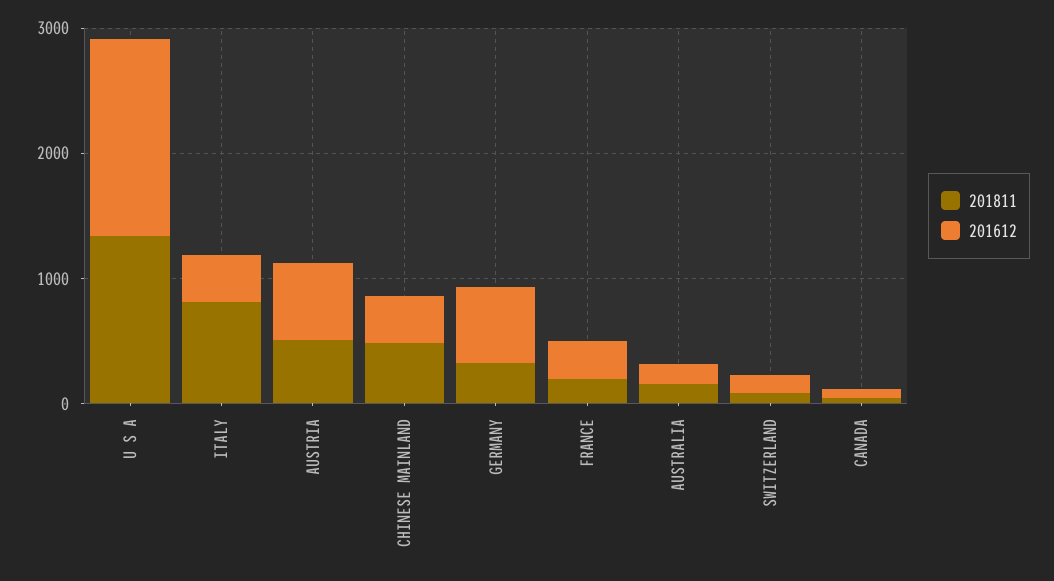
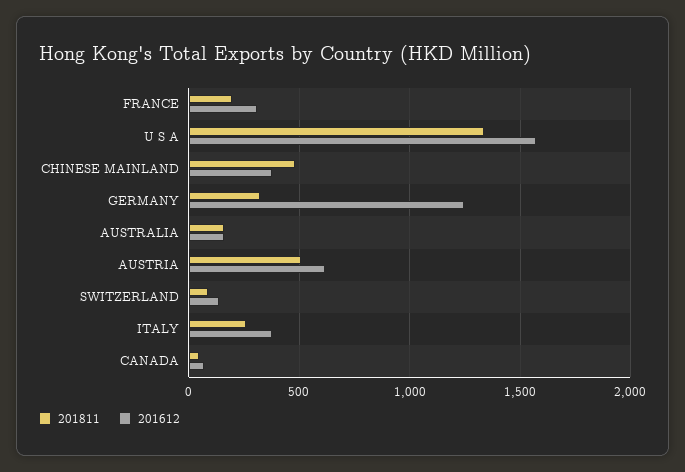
  {
    "201811": {
      "U S A": 1350,
-     "ITALY": 800,
+     "ITALY": 250,
      "AUSTRIA": 500,
      "CHINESE MAINLAND": 500,
      "GERMANY": 300,
      "FRANCE": 200,
      "AUSTRALIA": 150,
      "SWITZERLAND": 100,
      "CANADA": 50
    },
    "201612": {
      "U S A": 1550,
      "ITALY": 400,
      "AUSTRIA": 600,
      "CHINESE MAINLAND": 400,
-     "GERMANY": 600,
+     "GERMANY": 1250,
      "FRANCE": 300,
      "AUSTRALIA": 150,
      "SWITZERLAND": 150,
      "CANADA": 50
    }
  }

